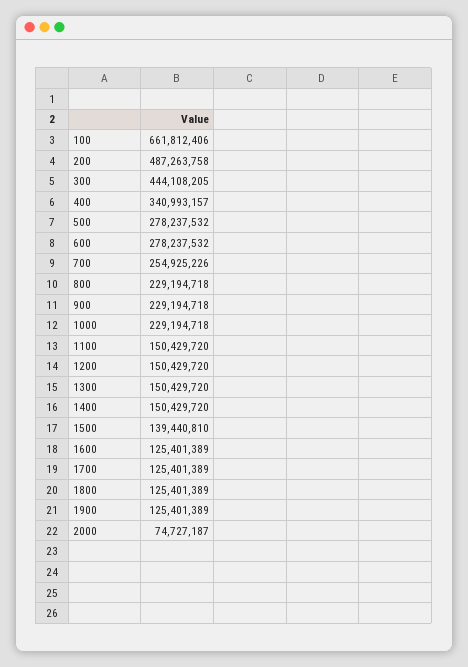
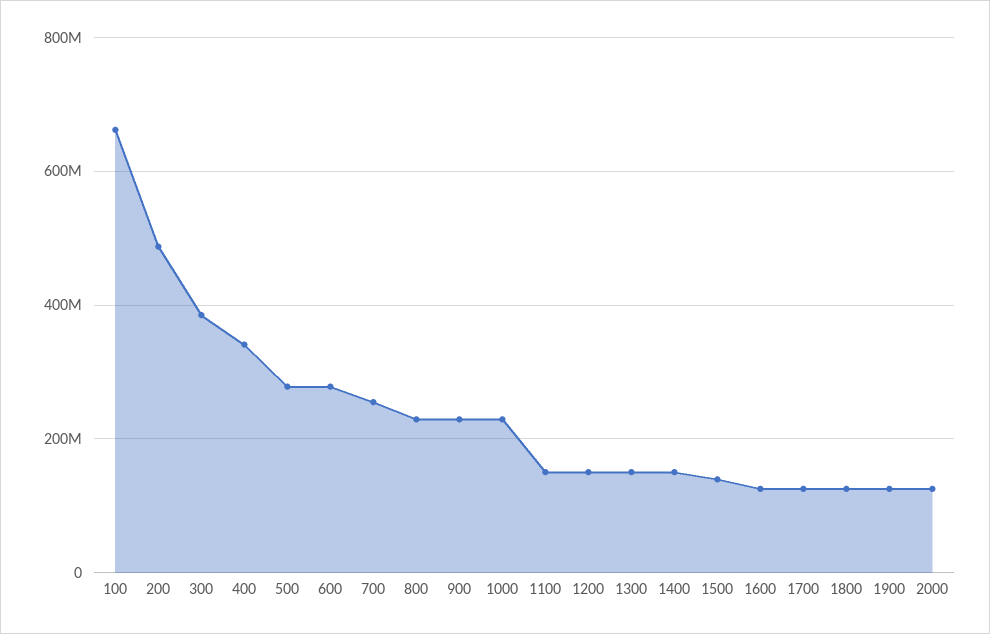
  {
    "100": 661812406,
    "200": 487263758,
-   "300": 444108205,
+   "300": 380000000,
    "400": 340993157,
    "500": 278237532,
    "600": 278237532,
    "700": 254925226,
    "800": 229194718,
    "900": 229194718,
    "1000": 229194718,
    "1100": 150429720,
    "1200": 150429720,
    "1300": 150429720,
    "1400": 150429720,
    "1500": 139440810,
    "1600": 125401389,
    "1700": 125401389,
    "1800": 125401389,
    "1900": 125401389,
-   "2000": 74727187
+   "2000": 120000000
  }

